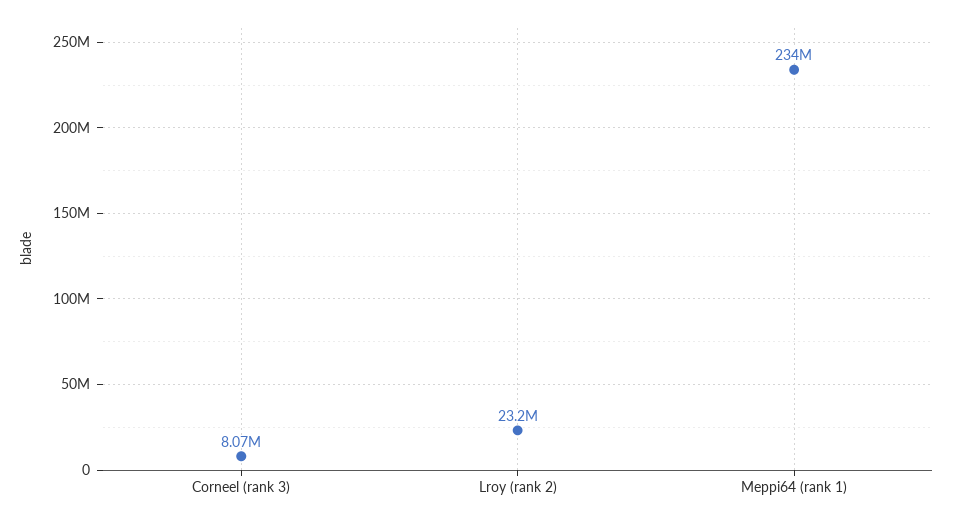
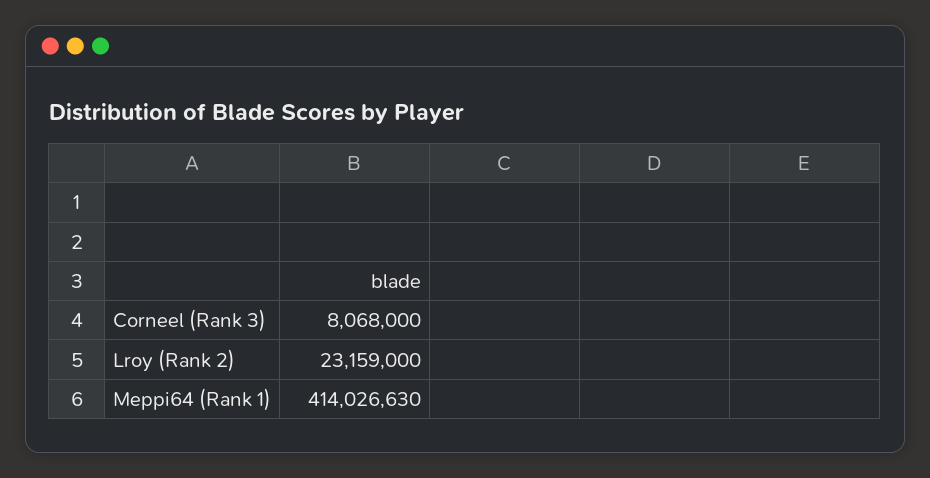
  {
    "Corneel (rank 3)": 8068000,
    "Lroy (rank 2)": 23159000,
-   "Meppi64 (rank 1)": 234000000
+   "Meppi64 (rank 1)": 414026630
  }

